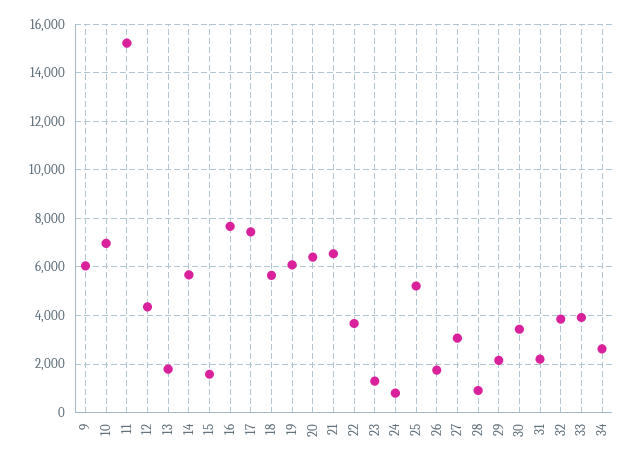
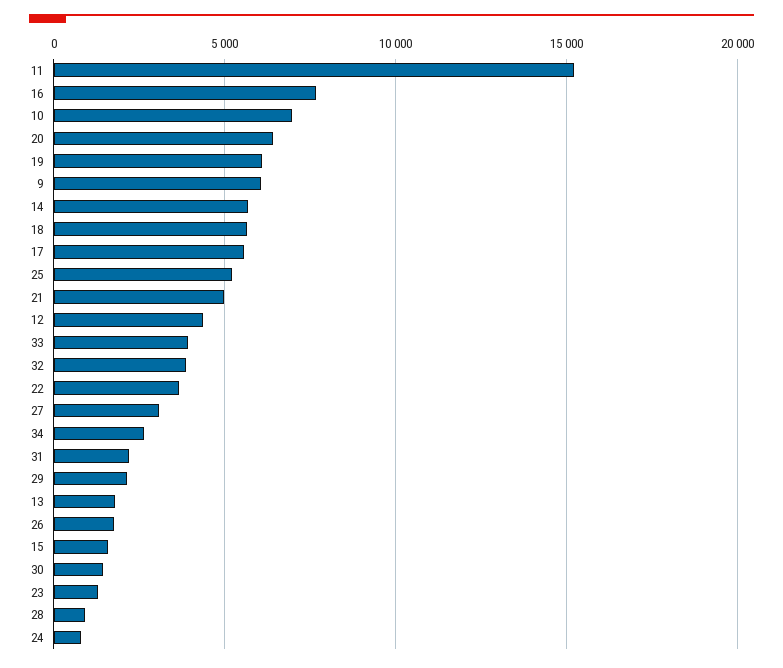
  {
    "9": 6000,
    "10": 7000,
    "11": 15250,
    "12": 4250,
    "13": 1750,
    "14": 5750,
    "15": 1500,
    "16": 7750,
-   "17": 7500,
+   "17": 5500,
    "18": 5750,
    "19": 6000,
    "20": 6500,
-   "21": 6500,
+   "21": 5000,
    "22": 3750,
    "23": 1250,
    "24": 750,
    "25": 5250,
    "26": 1750,
    "27": 3000,
    "28": 1000,
    "29": 2250,
-   "30": 3500,
+   "30": 1500,
    "31": 2250,
    "32": 3750,
    "33": 4000,
    "34": 2500
  }

